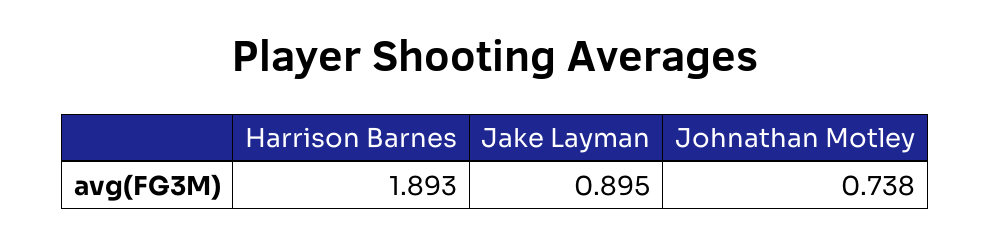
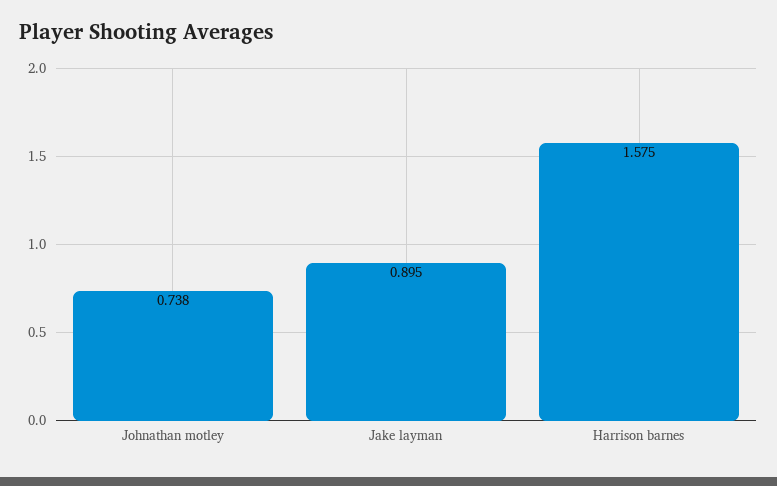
  {
-   "Harrison Barnes": 1.893,
+   "Harrison Barnes": 1.575,
    "Jake Layman": 0.895,
    "Johnathan Motley": 0.738
  }

